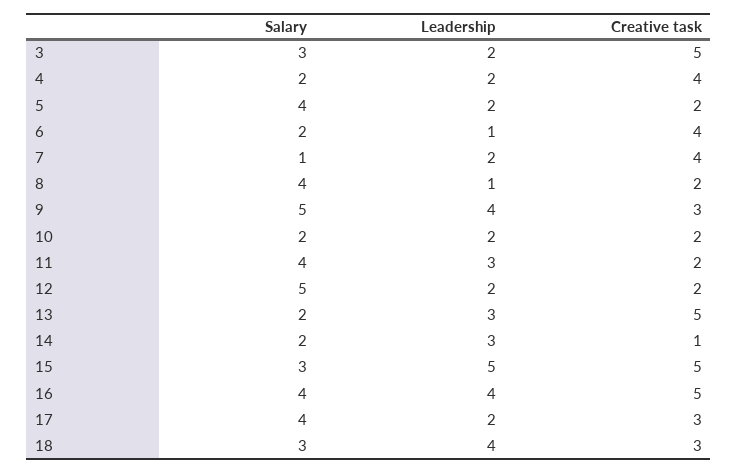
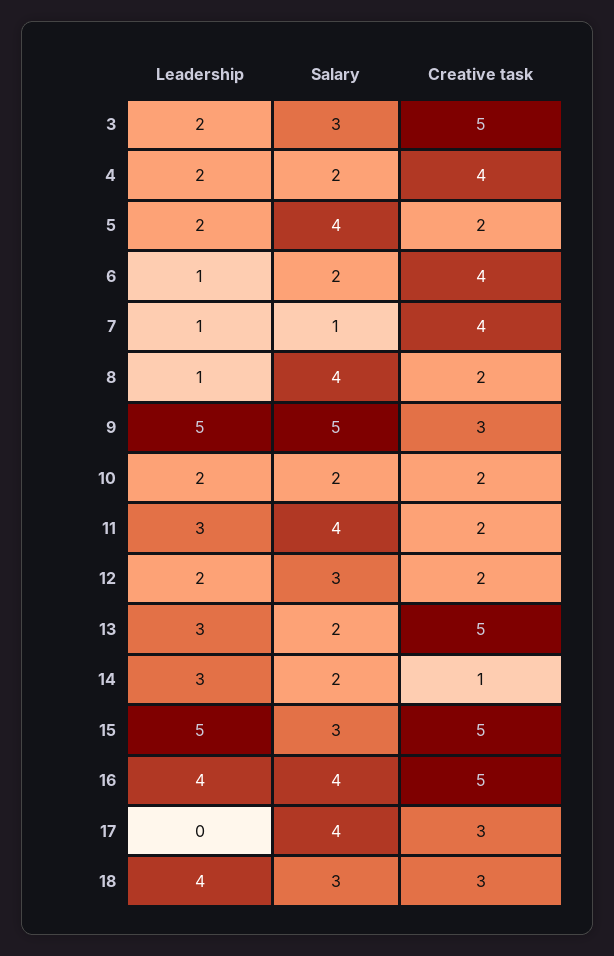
  {
    "Salary": {
      "3": 3,
      "4": 2,
      "5": 4,
      "6": 2,
      "7": 1,
      "8": 4,
      "9": 5,
      "10": 2,
      "11": 4,
-     "12": 5,
+     "12": 3,
      "13": 2,
      "14": 2,
      "15": 3,
      "16": 4,
      "17": 4,
      "18": 3
    },
    "Leadership": {
      "3": 2,
      "4": 2,
      "5": 2,
      "6": 1,
-     "7": 2,
+     "7": 1,
      "8": 1,
-     "9": 4,
+     "9": 5,
      "10": 2,
      "11": 3,
      "12": 2,
      "13": 3,
      "14": 3,
      "15": 5,
      "16": 4,
-     "17": 2,
+     "17": 0,
      "18": 4
    },
    "Creative task": {
      "3": 5,
      "4": 4,
      "5": 2,
      "6": 4,
      "7": 4,
      "8": 2,
      "9": 3,
      "10": 2,
      "11": 2,
      "12": 2,
      "13": 5,
      "14": 1,
      "15": 5,
      "16": 5,
      "17": 3,
      "18": 3
    }
  }

